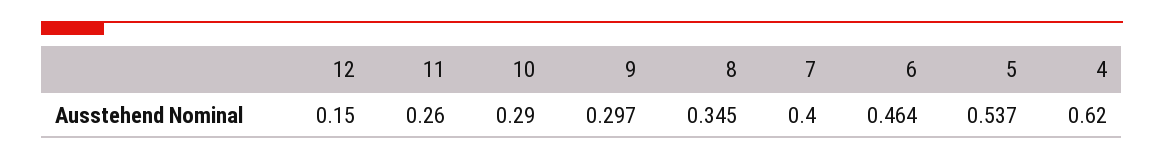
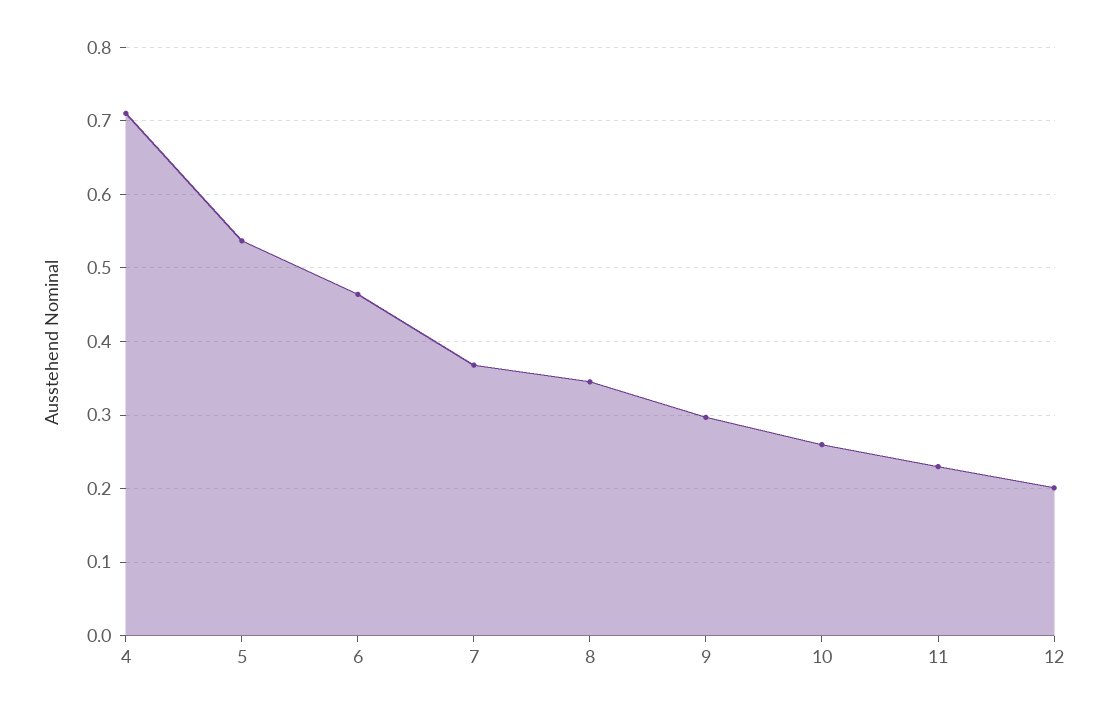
  {
-   "12": 0.15,
+   "12": 0.2,
-   "11": 0.26,
+   "11": 0.23,
-   "10": 0.29,
+   "10": 0.26,
    "9": 0.297,
    "8": 0.345,
-   "7": 0.4,
+   "7": 0.37,
    "6": 0.464,
    "5": 0.537,
-   "4": 0.62
+   "4": 0.71
  }

